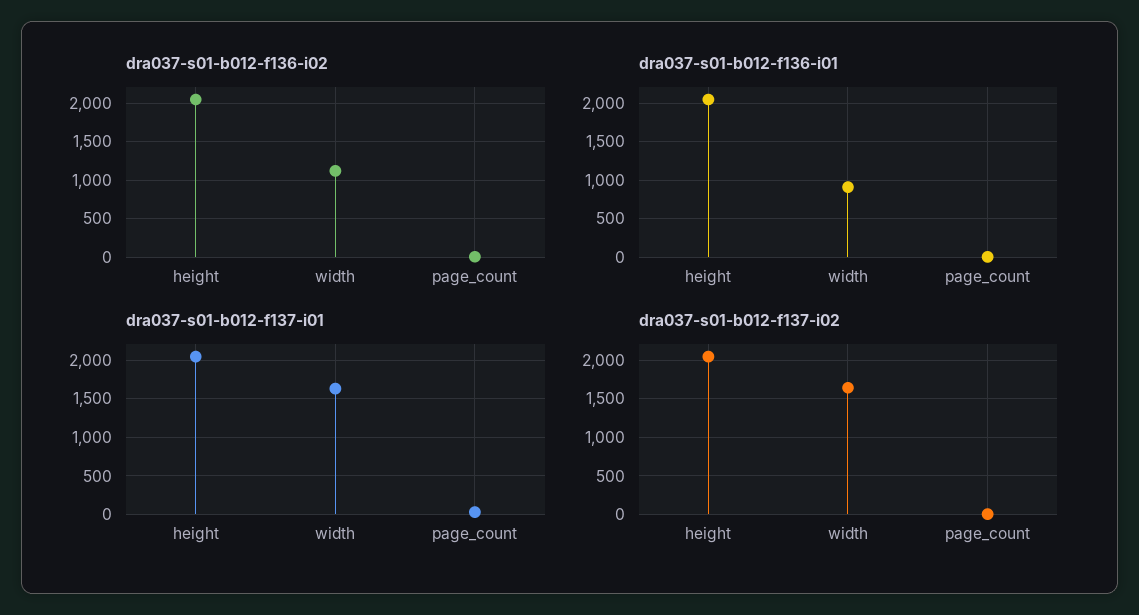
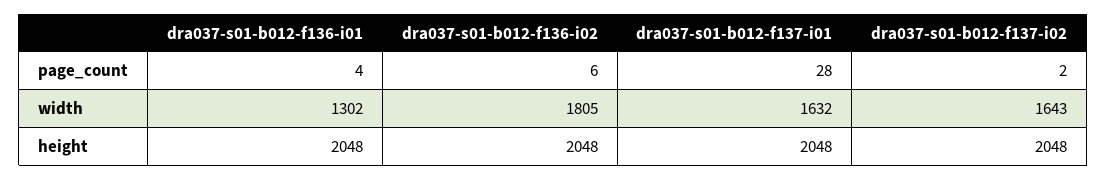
  {
    "dra037-s01-b012-f136-i02": {
      "height": 2048,
-     "width": 1100,
+     "width": 1805,
      "page_count": 6
    },
    "dra037-s01-b012-f136-i01": {
      "height": 2048,
-     "width": 900,
+     "width": 1302,
      "page_count": 4
    },
    "dra037-s01-b012-f137-i01": {
      "height": 2048,
      "width": 1632,
      "page_count": 28
    },
    "dra037-s01-b012-f137-i02": {
      "height": 2048,
      "width": 1643,
      "page_count": 2
    }
  }

